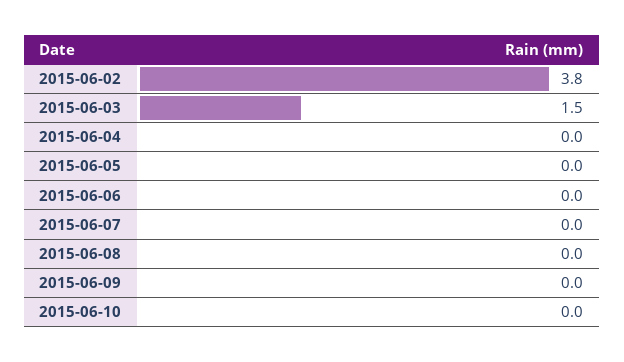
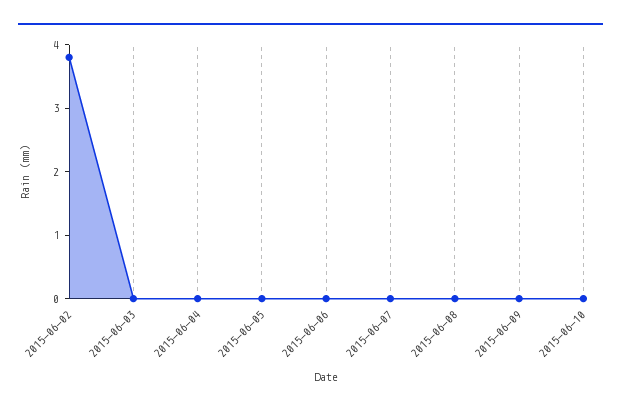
  {
    "2015-06-02": 3.8,
-   "2015-06-03": 1.5,
+   "2015-06-03": 0,
    "2015-06-04": 0,
    "2015-06-05": 0,
    "2015-06-06": 0,
    "2015-06-07": 0,
    "2015-06-08": 0,
    "2015-06-09": 0,
    "2015-06-10": 0
  }

